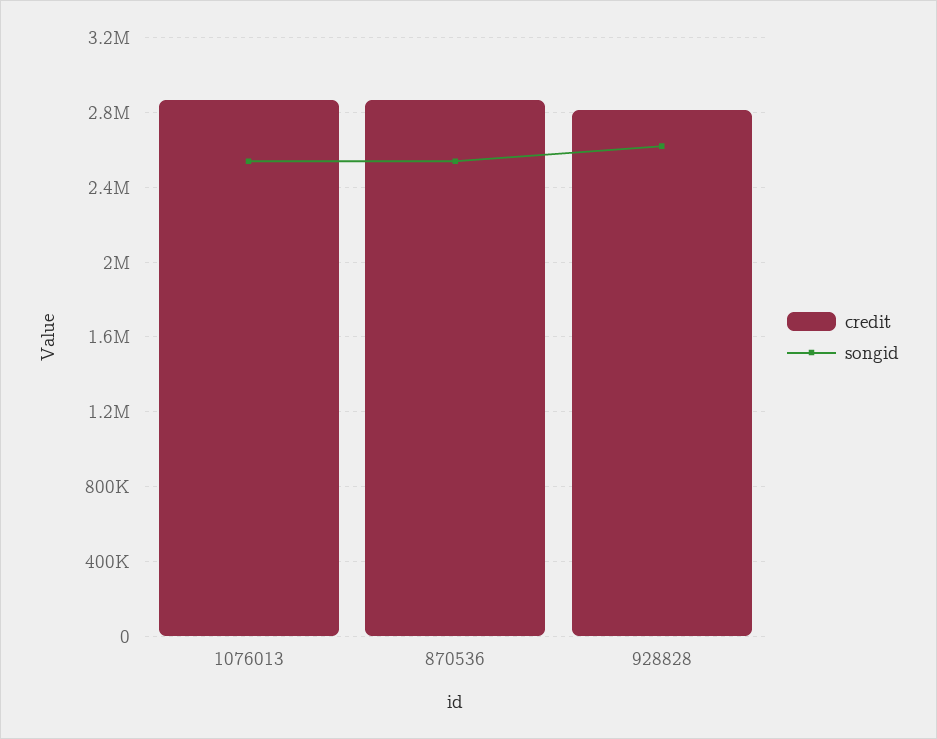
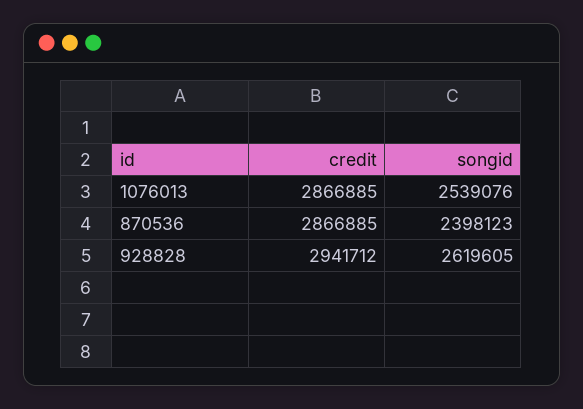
  {
    "credit": {
      "1076013": 2866885,
      "870536": 2866885,
-     "928828": 2800000
+     "928828": 2941712
    },
    "songid": {
      "1076013": 2539076,
-     "870536": 2550000,
+     "870536": 2398123,
      "928828": 2619605
    }
  }

